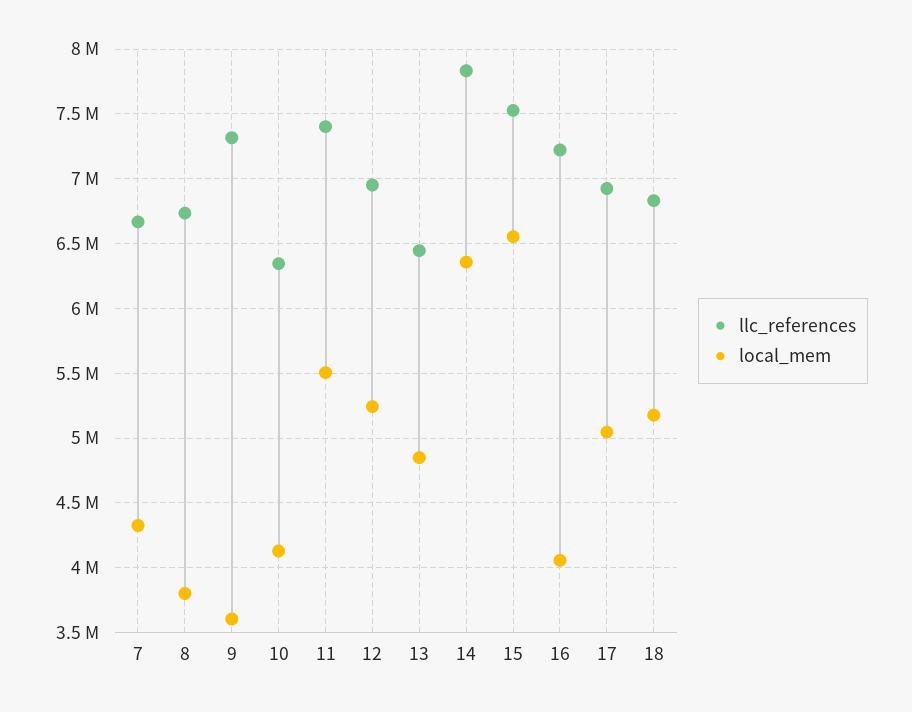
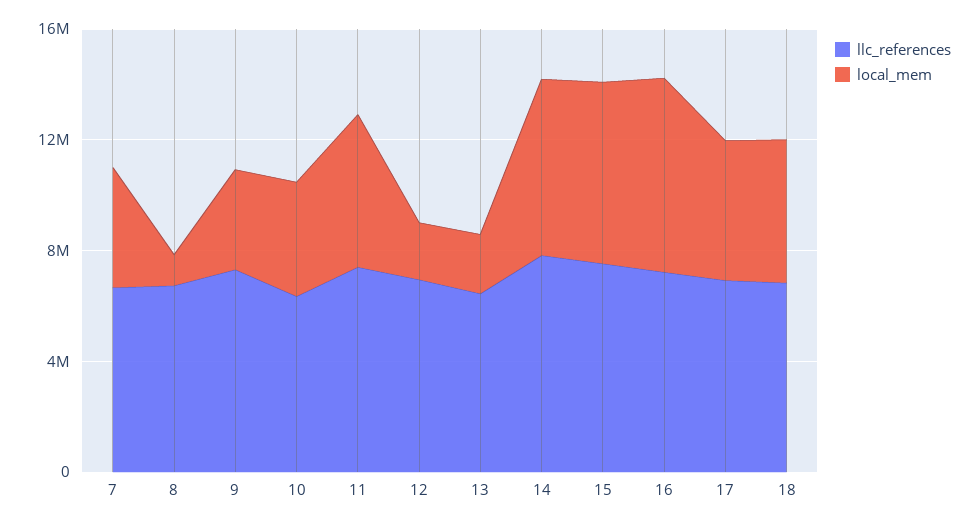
  {
    "llc_references": {
      "7": 6650000,
      "8": 6750000,
      "9": 7300000,
      "10": 6350000,
      "11": 7400000,
      "12": 6950000,
      "13": 6450000,
      "14": 7850000,
      "15": 7550000,
      "16": 7200000,
      "17": 6950000,
      "18": 6850000
    },
    "local_mem": {
      "7": 4350000,
-     "8": 3800000,
+     "8": 1000000,
      "9": 3600000,
      "10": 4150000,
      "11": 5500000,
-     "12": 5250000,
+     "12": 2000000,
-     "13": 4850000,
+     "13": 2000000,
      "14": 6350000,
      "15": 6550000,
-     "16": 4050000,
+     "16": 7000000,
      "17": 5050000,
      "18": 5200000
    }
  }

